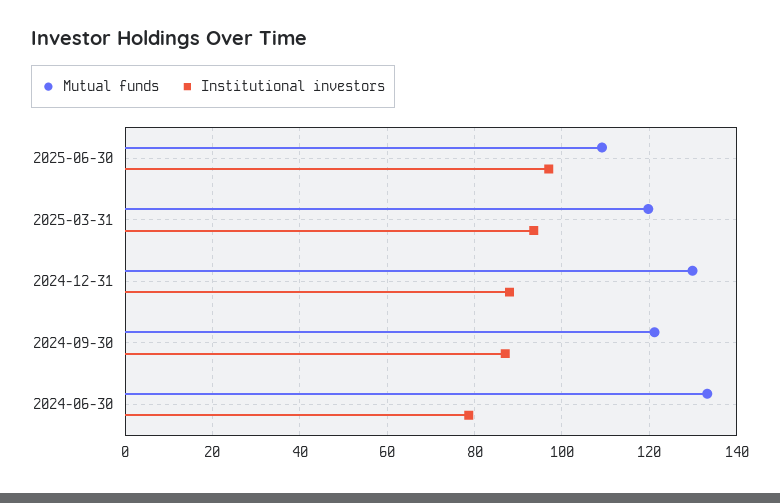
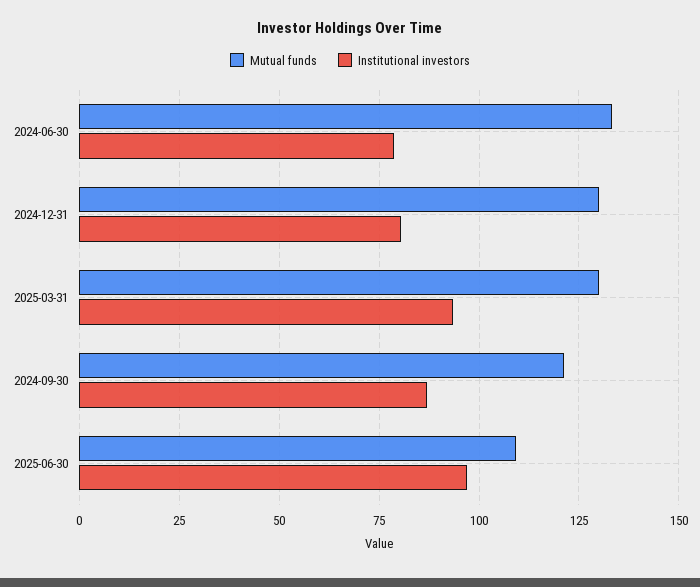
  {
    "Mutual funds": {
      "2025-06-30": 110,
-     "2025-03-31": 120,
+     "2025-03-31": 130,
      "2024-12-31": 130,
      "2024-09-30": 122,
      "2024-06-30": 134
    },
    "Institutional investors": {
      "2025-06-30": 96,
      "2025-03-31": 94,
-     "2024-12-31": 88,
+     "2024-12-31": 80,
      "2024-09-30": 88,
      "2024-06-30": 78
    }
  }

